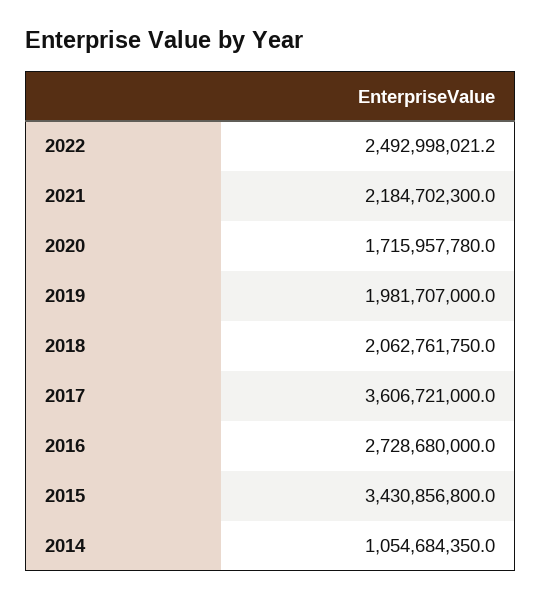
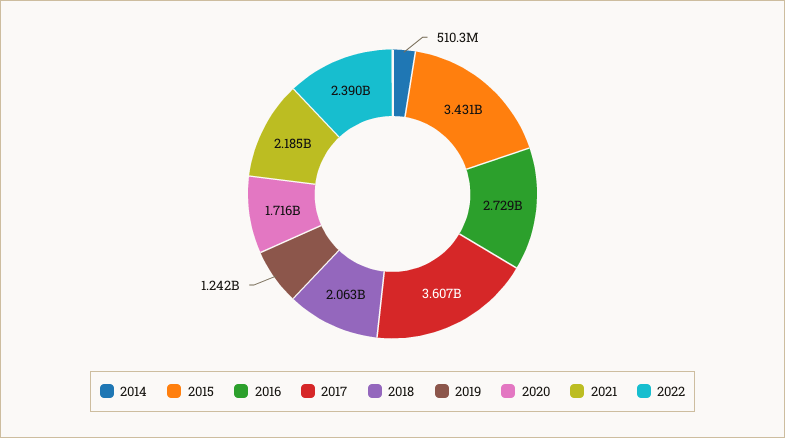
  {
-   "2022": 2492998021.2,
+   "2022": 2390000000,
    "2021": 2184702300,
    "2020": 1715957780,
-   "2019": 1981707000,
+   "2019": 1242000000,
    "2018": 2062761750,
    "2017": 3606721000,
    "2016": 2728680000,
    "2015": 3430856800,
-   "2014": 1054684350
+   "2014": 510300000
  }

